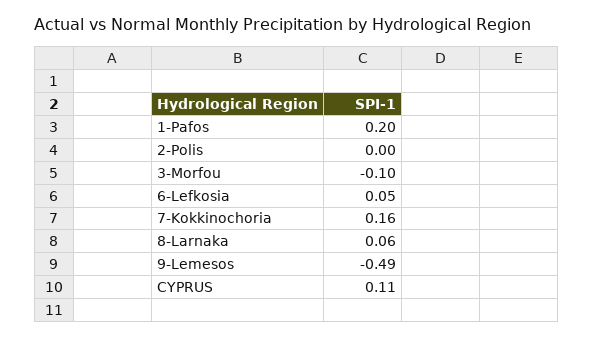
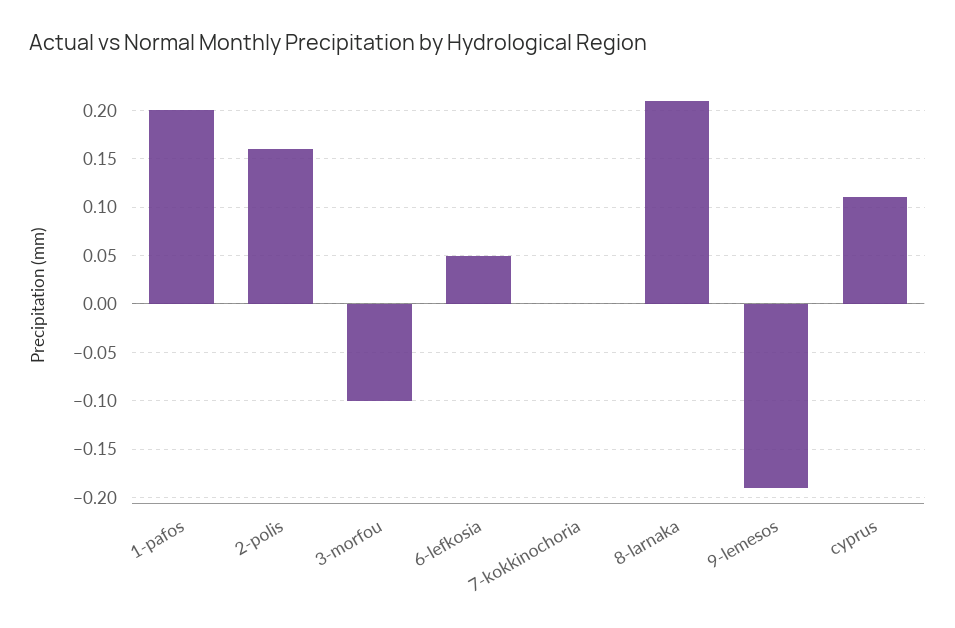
  {
    "1-Pafos": 0.2,
-   "2-Polis": 0,
+   "2-Polis": 0.16,
    "3-Morfou": -0.1,
    "6-Lefkosia": 0.05,
-   "7-Kokkinochoria": 0.16,
+   "7-Kokkinochoria": 0,
-   "8-Larnaka": 0.06,
+   "8-Larnaka": 0.21,
-   "9-Lemesos": -0.49,
+   "9-Lemesos": -0.19,
    "CYPRUS": 0.11
  }

